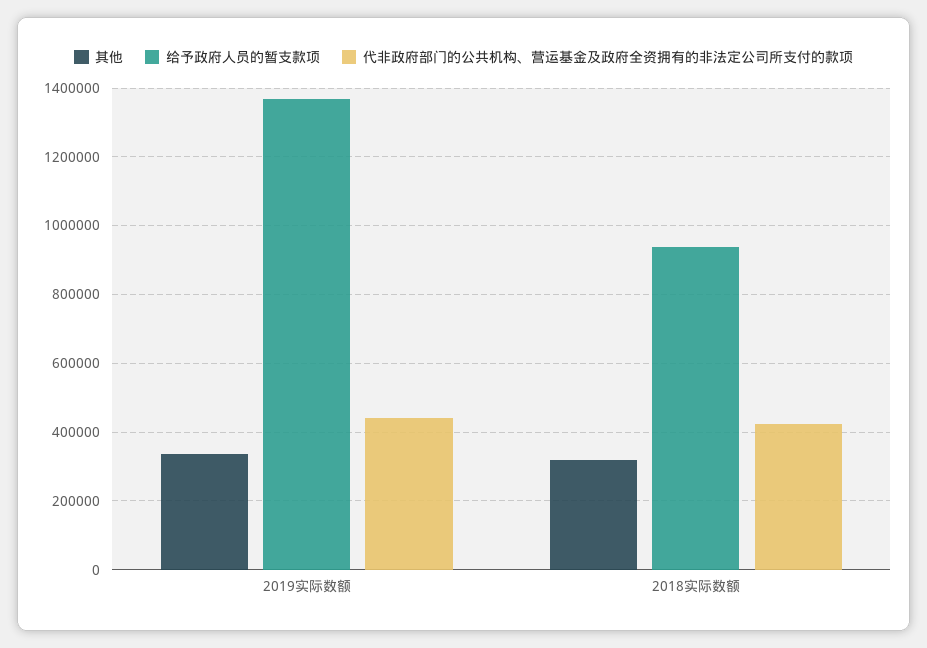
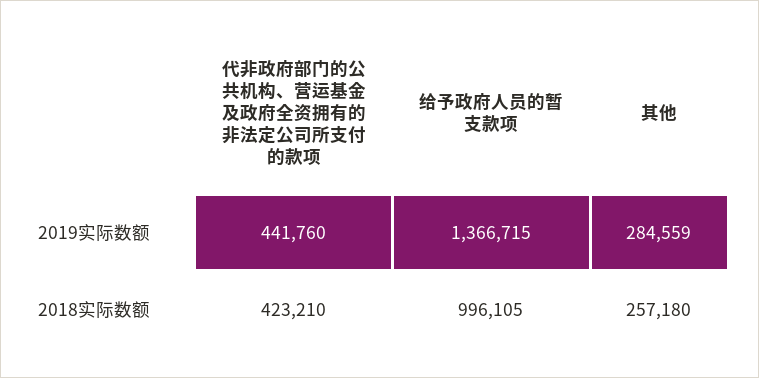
  {
    "其他": {
-     "2019实际数额": 340000,
+     "2019实际数额": 284559,
-     "2018实际数额": 320000
+     "2018实际数额": 257180
    },
    "给予政府人员的暂支款项": {
      "2019实际数额": 1366715,
-     "2018实际数额": 940000
+     "2018实际数额": 996105
    },
    "代非政府部门的公共机构、营运基金及政府全资拥有的非法定公司所支付的款项": {
      "2019实际数额": 441760,
      "2018实际数额": 423210
    }
  }

